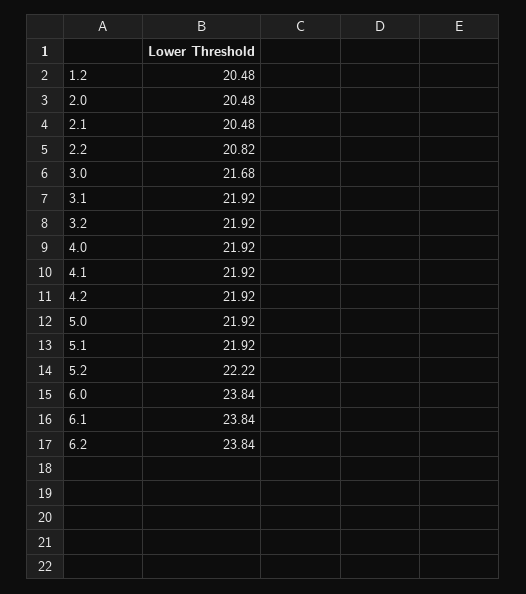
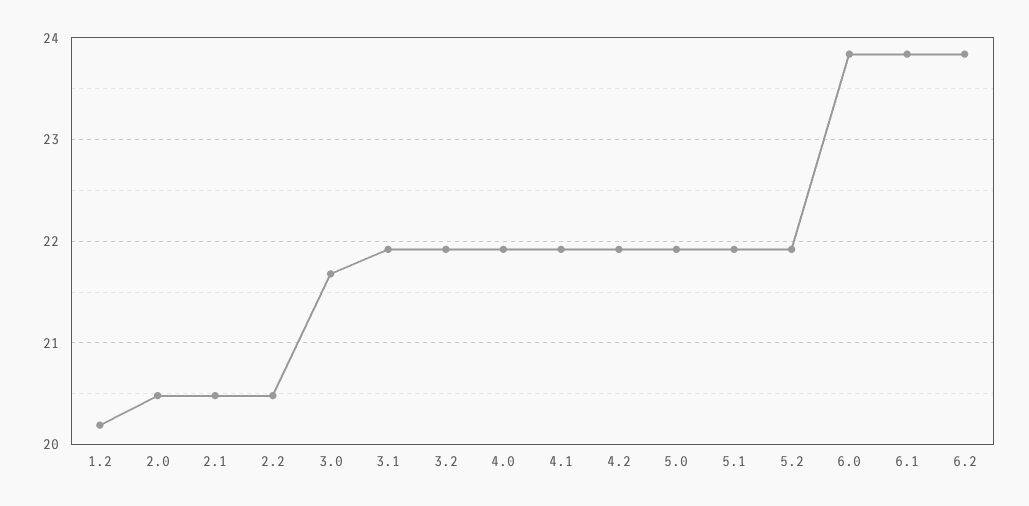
  {
-   "1.2": 20.48,
+   "1.2": 20.2,
    "2.0": 20.48,
    "2.1": 20.48,
-   "2.2": 20.82,
+   "2.2": 20.5,
    "3.0": 21.68,
    "3.1": 21.92,
    "3.2": 21.92,
    "4.0": 21.92,
    "4.1": 21.92,
    "4.2": 21.92,
    "5.0": 21.92,
    "5.1": 21.92,
-   "5.2": 22.22,
+   "5.2": 21.9,
    "6.0": 23.84,
    "6.1": 23.84,
    "6.2": 23.84
  }

